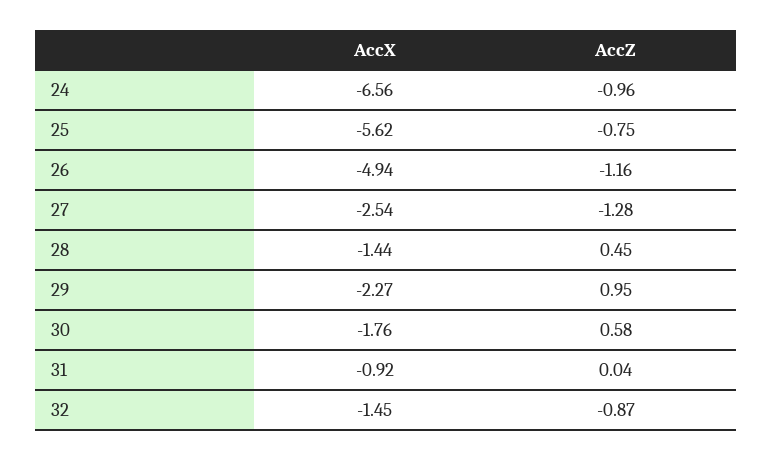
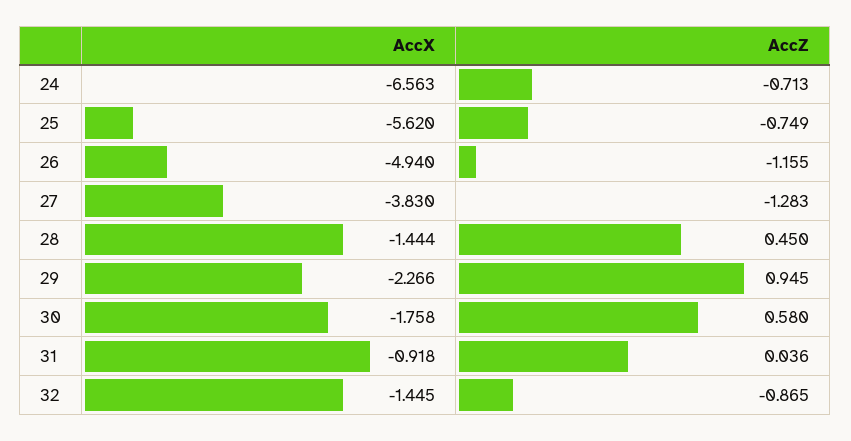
  {
    "AccX": {
      "24": -6.563,
      "25": -5.62,
      "26": -4.94,
-     "27": -2.54,
+     "27": -3.83,
      "28": -1.444,
      "29": -2.266,
      "30": -1.758,
      "31": -0.918,
      "32": -1.445
    },
    "AccZ": {
-     "24": -0.96,
+     "24": -0.713,
      "25": -0.749,
      "26": -1.155,
      "27": -1.283,
      "28": 0.45,
      "29": 0.945,
      "30": 0.58,
      "31": 0.036,
      "32": -0.865
    }
  }

